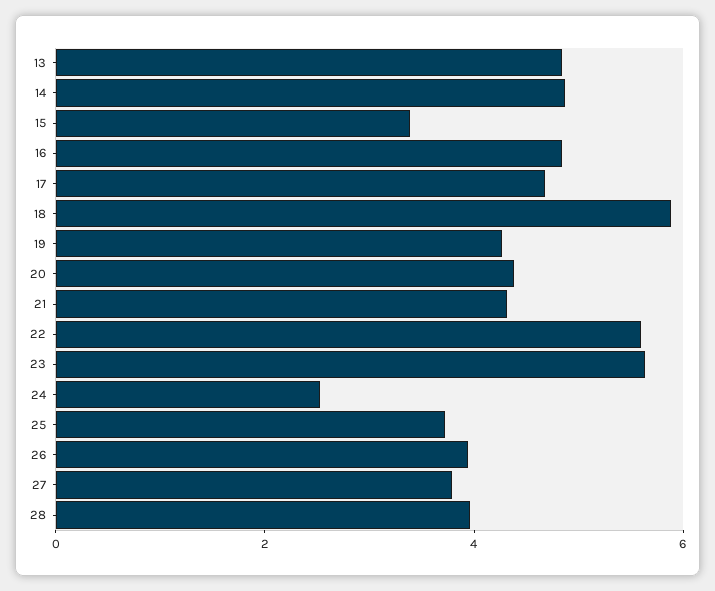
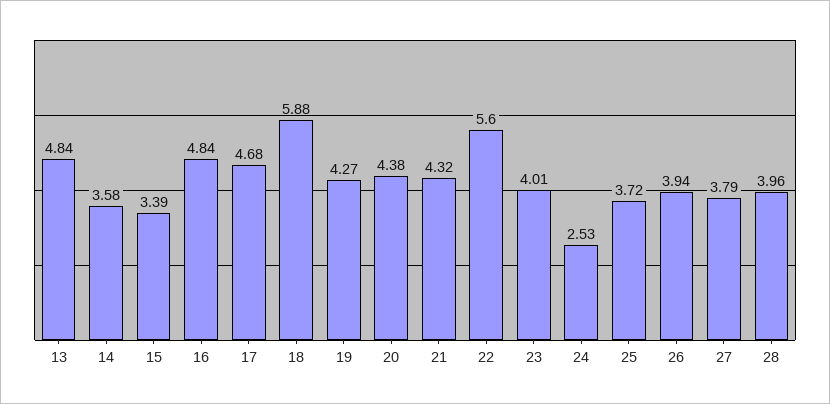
  {
    "13": 4.84,
-   "14": 5,
+   "14": 3.58,
    "15": 3.39,
    "16": 4.84,
    "17": 4.68,
    "18": 5.88,
    "19": 4.27,
    "20": 4.38,
    "21": 4.32,
    "22": 5.6,
-   "23": 5.5,
+   "23": 4.01,
    "24": 2.53,
    "25": 3.72,
    "26": 3.94,
    "27": 3.79,
    "28": 3.96
  }

